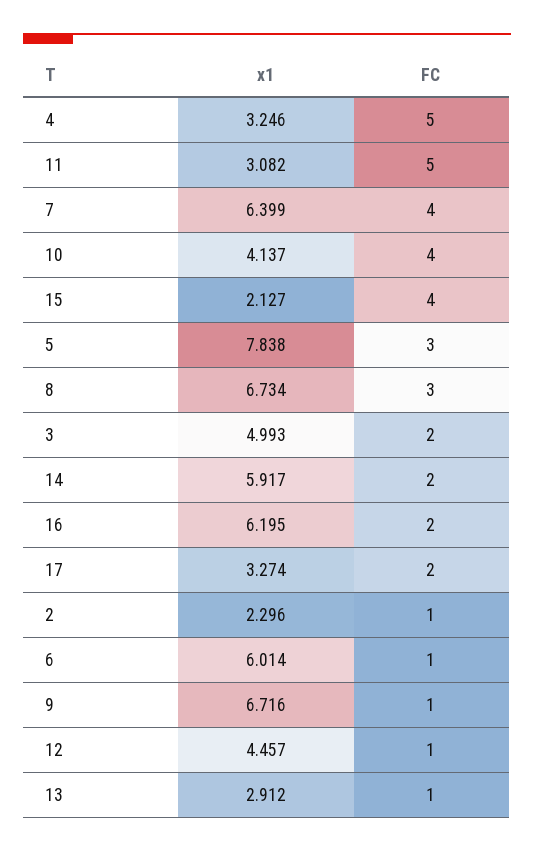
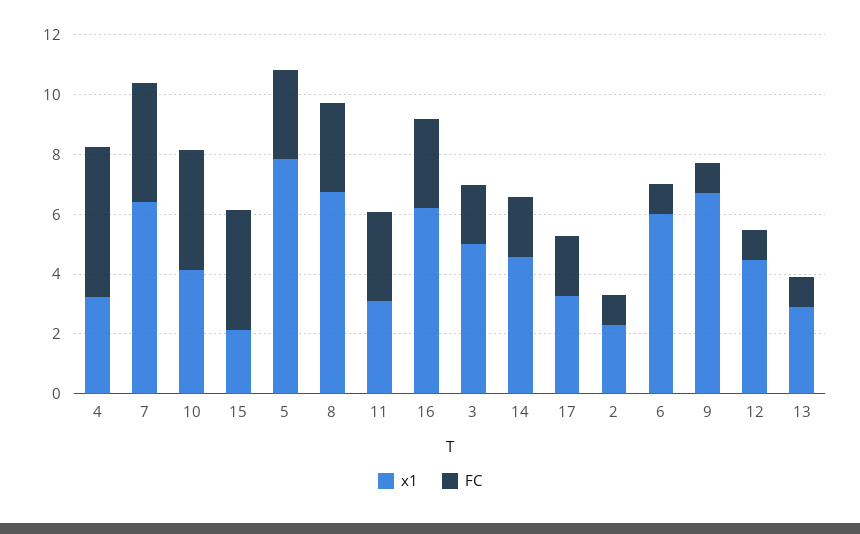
  {
    "x1": {
      "4": 3.246,
      "11": 3.082,
      "7": 6.399,
      "10": 4.137,
      "15": 2.127,
      "5": 7.838,
      "8": 6.734,
      "3": 4.993,
-     "14": 5.917,
+     "14": 4.5,
      "16": 6.195,
      "17": 3.274,
      "2": 2.296,
      "6": 6.014,
      "9": 6.716,
      "12": 4.457,
      "13": 2.912
    },
    "FC": {
      "4": 5,
-     "11": 5,
+     "11": 3,
      "7": 4,
      "10": 4,
      "15": 4,
      "5": 3,
      "8": 3,
      "3": 2,
      "14": 2,
-     "16": 2,
+     "16": 3,
      "17": 2,
      "2": 1,
      "6": 1,
      "9": 1,
      "12": 1,
      "13": 1
    }
  }

